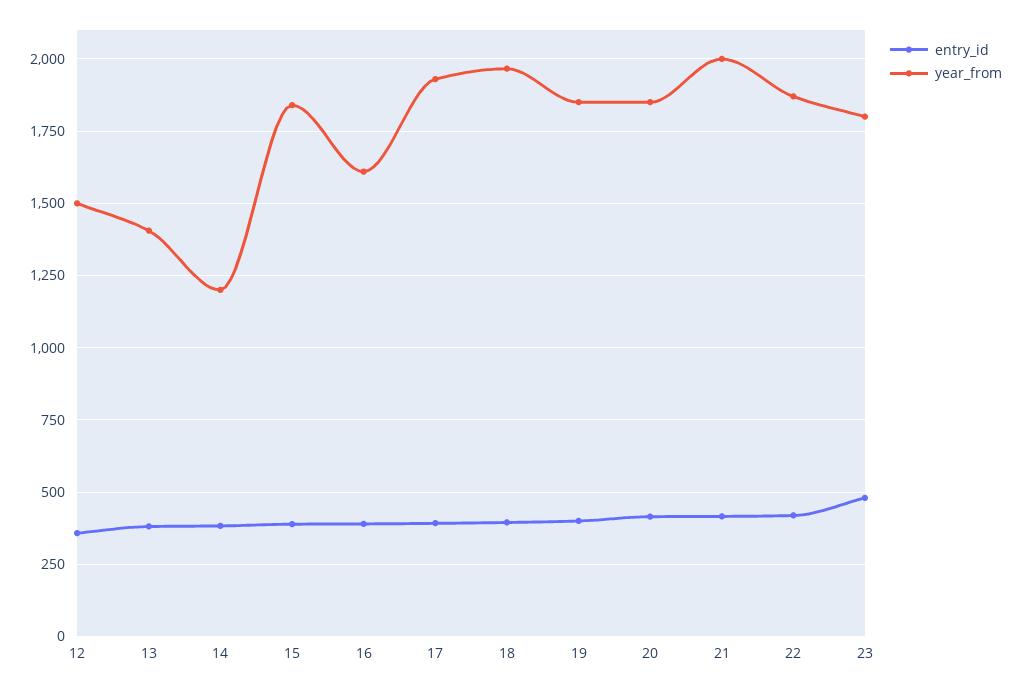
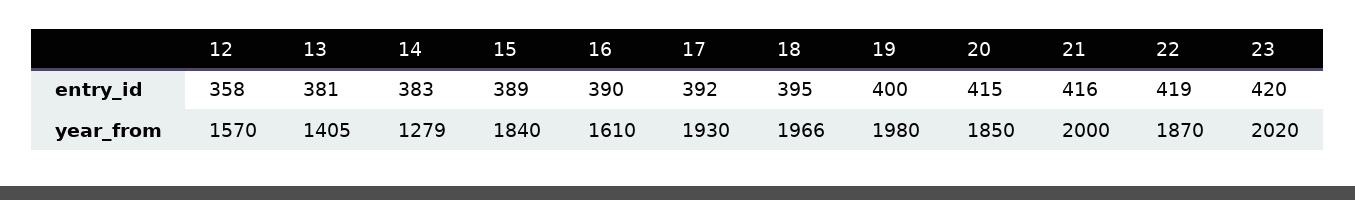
  {
    "entry_id": {
      "12": 358,
      "13": 381,
      "14": 383,
      "15": 389,
      "16": 390,
      "17": 392,
      "18": 395,
      "19": 400,
      "20": 415,
      "21": 416,
      "22": 419,
-     "23": 475
+     "23": 420
    },
    "year_from": {
-     "12": 1500,
+     "12": 1570,
      "13": 1405,
-     "14": 1200,
+     "14": 1279,
      "15": 1840,
      "16": 1610,
      "17": 1930,
      "18": 1966,
-     "19": 1850,
+     "19": 1980,
      "20": 1850,
      "21": 2000,
      "22": 1870,
-     "23": 1800
+     "23": 2020
    }
  }

